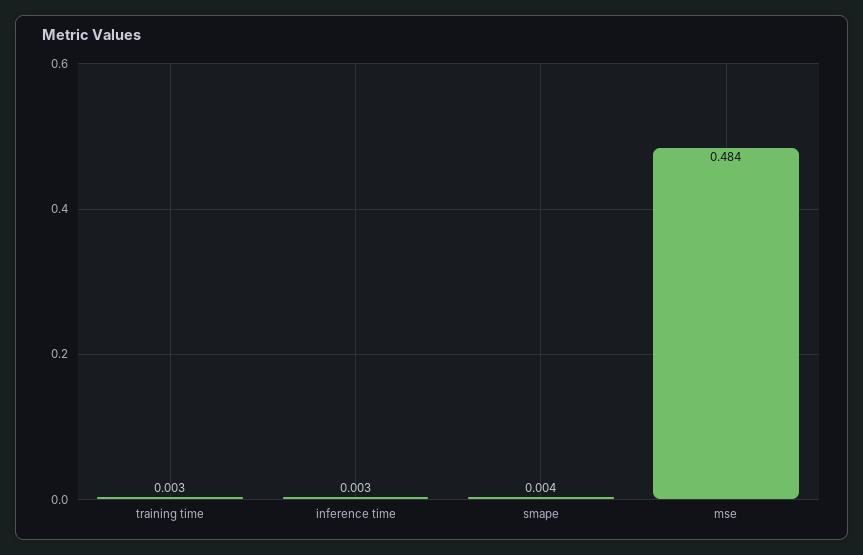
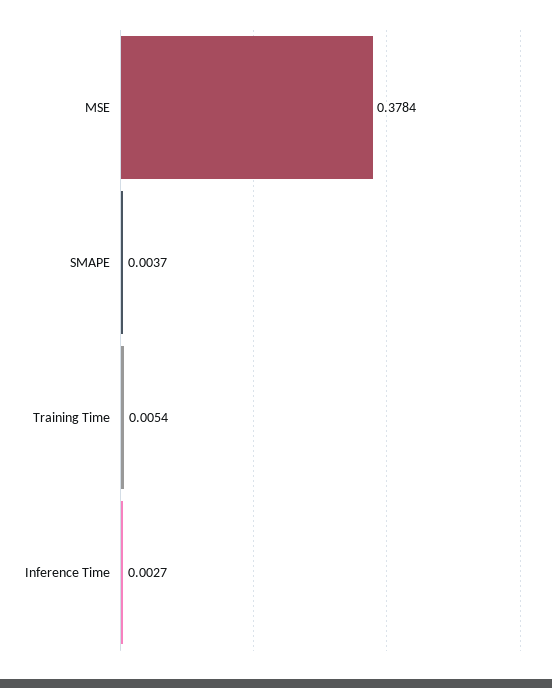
  {
-   "training time": 0.003,
+   "training time": 0.0054,
    "inference time": 0.0027,
    "smape": 0.0037,
-   "mse": 0.484
+   "mse": 0.3784
  }

